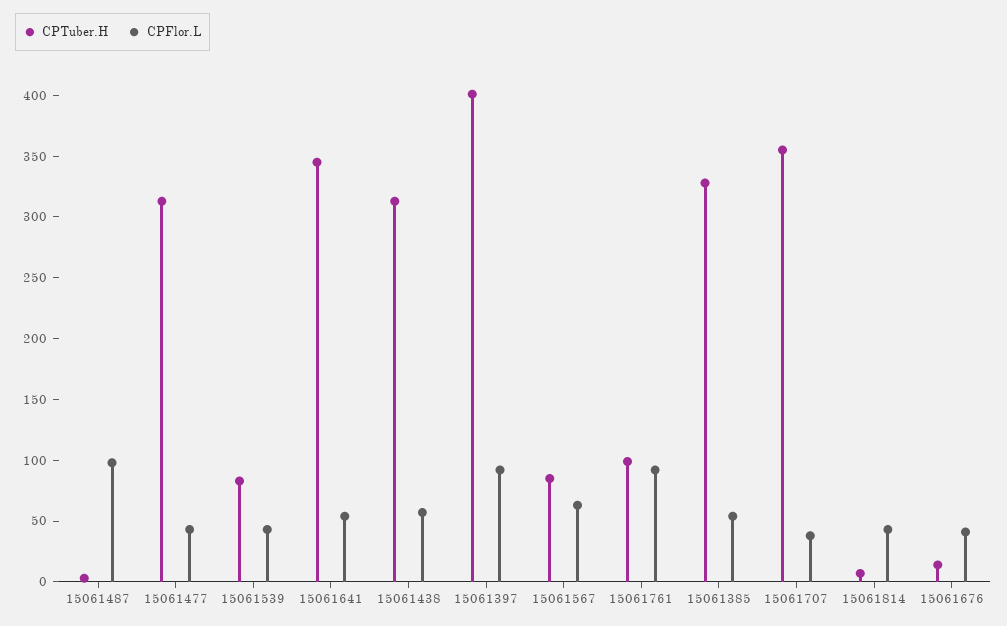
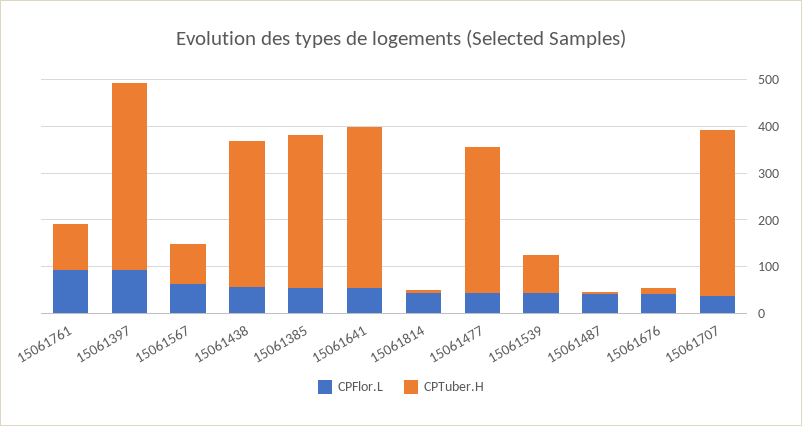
  {
    "CPTuber.H": {
      "15061487": 0,
      "15061477": 310,
      "15061539": 80,
      "15061641": 350,
      "15061438": 310,
      "15061397": 400,
      "15061567": 90,
      "15061761": 100,
      "15061385": 330,
      "15061707": 360,
      "15061814": 10,
      "15061676": 10
    },
    "CPFlor.L": {
-     "15061487": 100,
+     "15061487": 40,
      "15061477": 40,
      "15061539": 40,
      "15061641": 50,
      "15061438": 60,
      "15061397": 90,
      "15061567": 60,
      "15061761": 90,
      "15061385": 50,
      "15061707": 40,
      "15061814": 40,
      "15061676": 40
    }
  }

